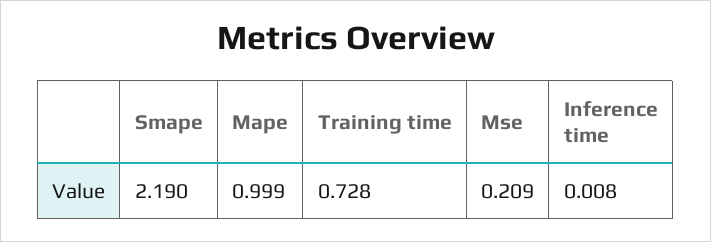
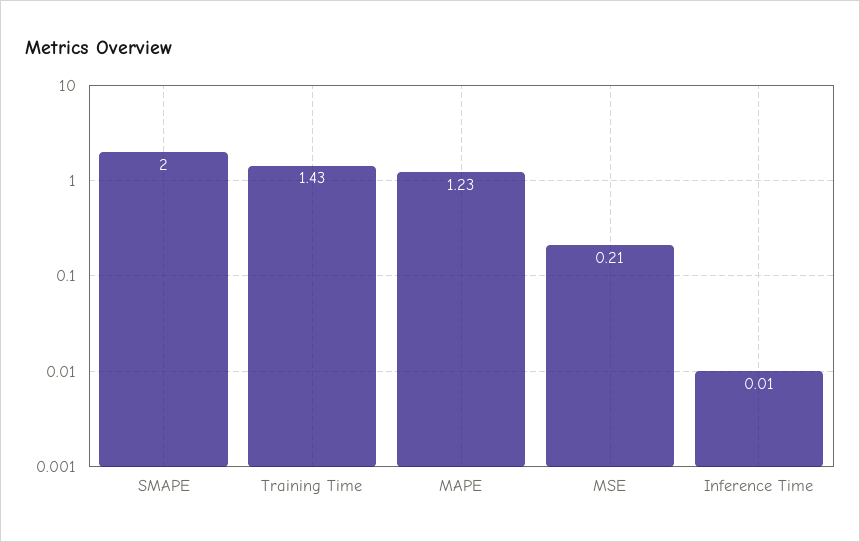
  {
-   "Smape": 2.19,
+   "Smape": 2,
-   "Mape": 0.999,
+   "Mape": 1.23,
-   "Training time": 0.728,
+   "Training time": 1.43,
    "Mse": 0.209,
    "Inference time": 0.008
  }

